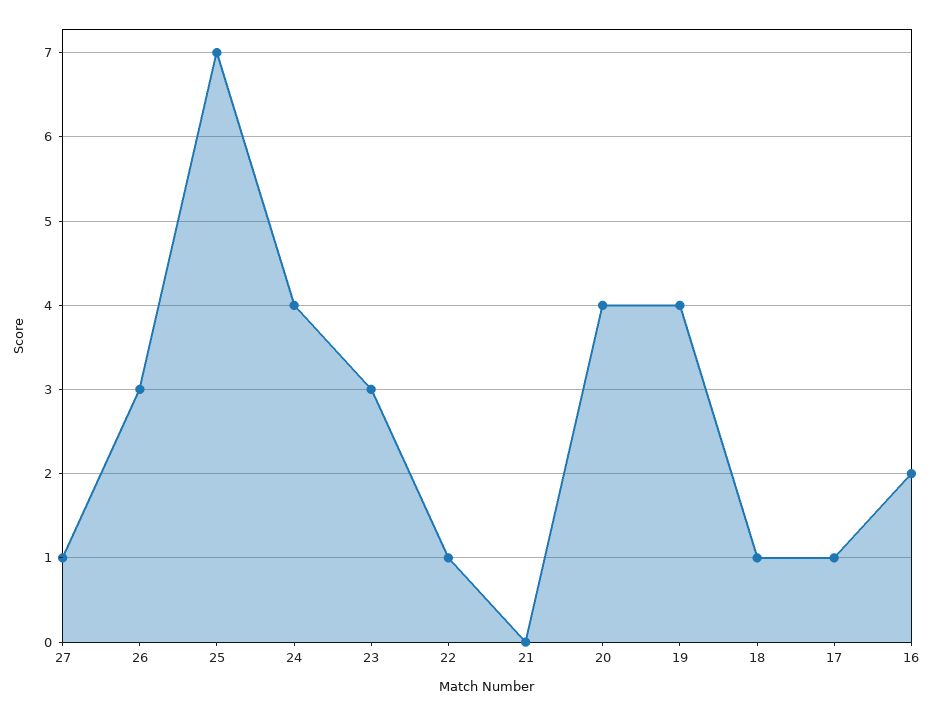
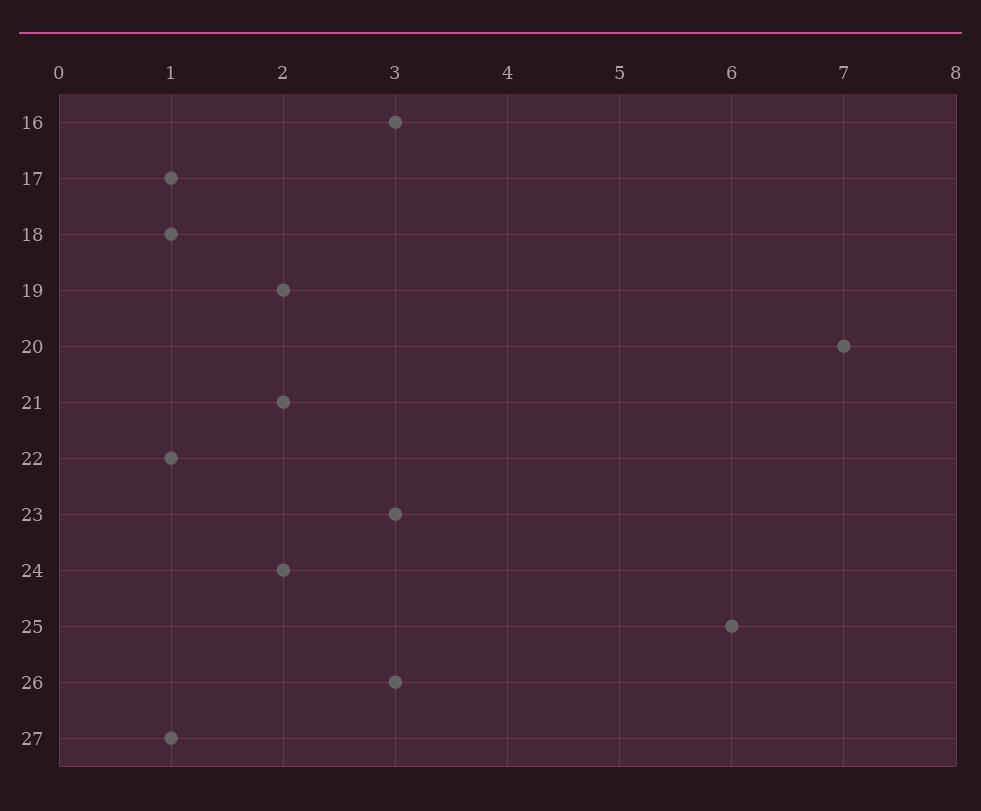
  {
    "27": 1,
    "26": 3,
-   "25": 7,
+   "25": 6,
-   "24": 4,
+   "24": 2,
    "23": 3,
    "22": 1,
-   "21": 0,
+   "21": 2,
-   "20": 4,
+   "20": 7,
-   "19": 4,
+   "19": 2,
    "18": 1,
    "17": 1,
-   "16": 2
+   "16": 3
  }

